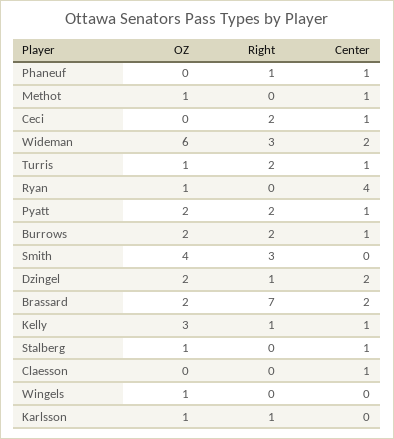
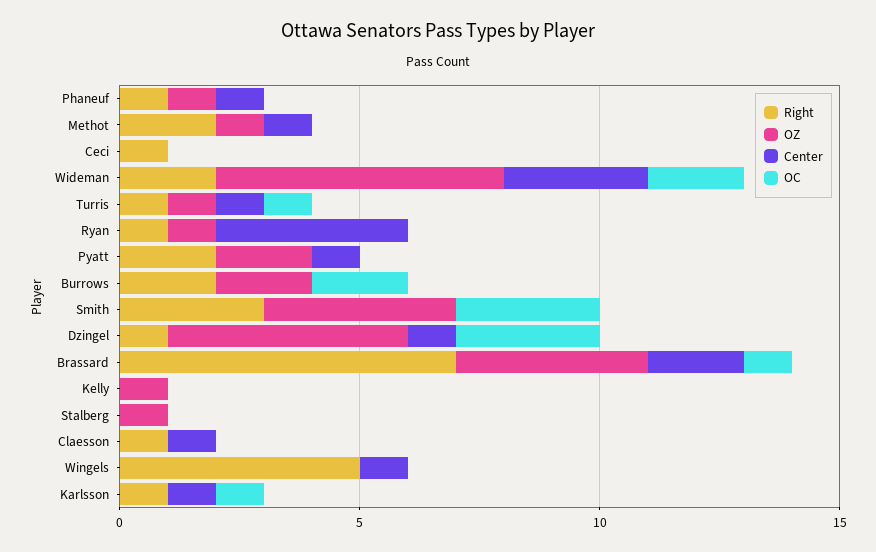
  {
    "OZ": {
-     "Phaneuf": 0,
+     "Phaneuf": 1,
      "Methot": 1,
      "Ceci": 0,
      "Wideman": 6,
      "Turris": 1,
      "Ryan": 1,
      "Pyatt": 2,
      "Burrows": 2,
      "Smith": 4,
-     "Dzingel": 2,
+     "Dzingel": 5,
-     "Brassard": 2,
+     "Brassard": 4,
-     "Kelly": 3,
+     "Kelly": 1,
      "Stalberg": 1,
      "Claesson": 0,
-     "Wingels": 1,
+     "Wingels": 0,
-     "Karlsson": 1
+     "Karlsson": 0
    },
    "Right": {
      "Phaneuf": 1,
-     "Methot": 0,
+     "Methot": 2,
-     "Ceci": 2,
+     "Ceci": 1,
-     "Wideman": 3,
+     "Wideman": 2,
-     "Turris": 2,
+     "Turris": 1,
-     "Ryan": 0,
+     "Ryan": 1,
      "Pyatt": 2,
      "Burrows": 2,
      "Smith": 3,
      "Dzingel": 1,
      "Brassard": 7,
-     "Kelly": 1,
+     "Kelly": 0,
      "Stalberg": 0,
-     "Claesson": 0,
+     "Claesson": 1,
-     "Wingels": 0,
+     "Wingels": 5,
      "Karlsson": 1
    },
    "Center": {
      "Phaneuf": 1,
      "Methot": 1,
-     "Ceci": 1,
+     "Ceci": 0,
-     "Wideman": 2,
+     "Wideman": 3,
      "Turris": 1,
      "Ryan": 4,
      "Pyatt": 1,
-     "Burrows": 1,
+     "Burrows": 0,
      "Smith": 0,
-     "Dzingel": 2,
+     "Dzingel": 1,
      "Brassard": 2,
-     "Kelly": 1,
+     "Kelly": 0,
-     "Stalberg": 1,
+     "Stalberg": 0,
      "Claesson": 1,
-     "Wingels": 0,
+     "Wingels": 1,
-     "Karlsson": 0
+     "Karlsson": 1
-   }
+   },
+   "OC": {
+     "Phaneuf": 0,
+     "Methot": 0,
+     "Ceci": 0,
+     "Wideman": 2,
+     "Turris": 1,
+     "Ryan": 0,
+     "Pyatt": 0,
+     "Burrows": 2,
+     "Smith": 3,
+     "Dzingel": 3,
+     "Brassard": 1,
+     "Kelly": 0,
+     "Stalberg": 0,
+     "Claesson": 0,
+     "Wingels": 0,
+     "Karlsson": 1
+   }
  }

